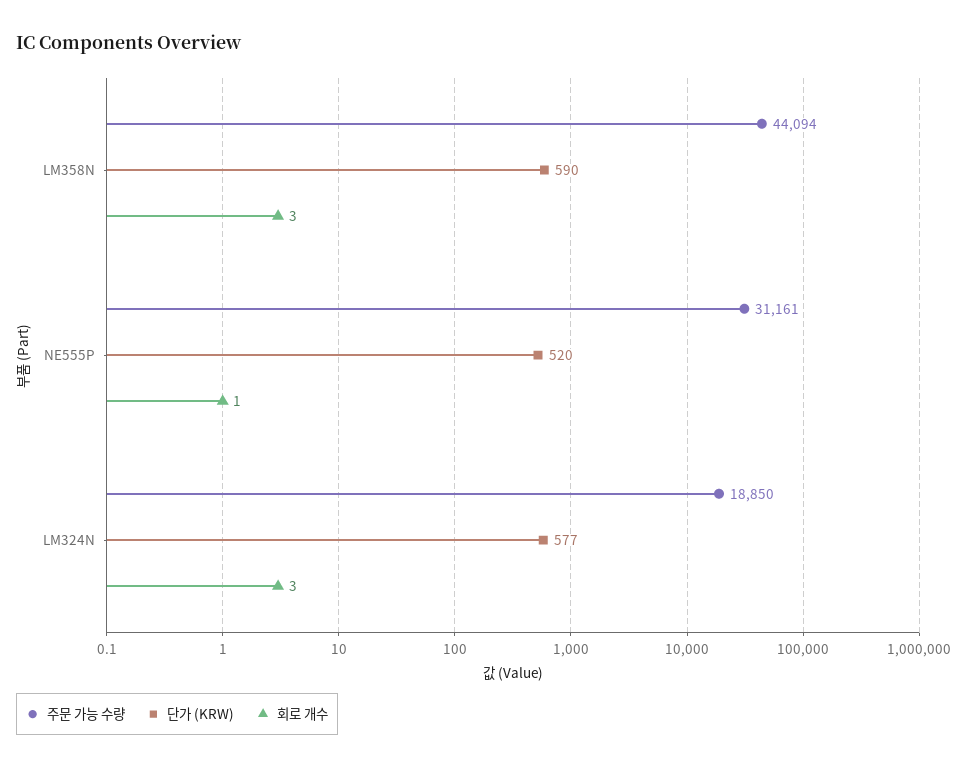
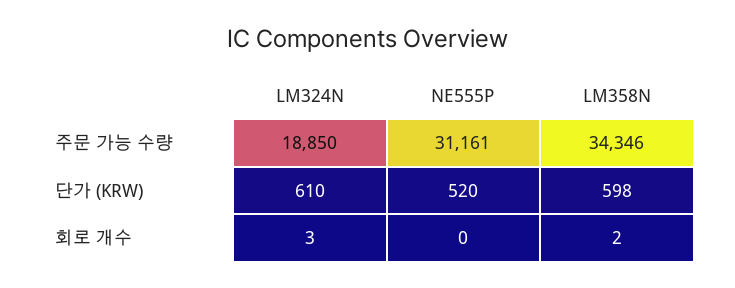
  {
    "주문 가능 수량": {
-     "LM358N": 44094,
+     "LM358N": 34346,
      "NE555P": 31161,
      "LM324N": 18850
    },
    "단가 (KRW)": {
-     "LM358N": 590,
+     "LM358N": 598,
      "NE555P": 520,
-     "LM324N": 577
+     "LM324N": 610
    },
    "회로 개수": {
-     "LM358N": 3,
+     "LM358N": 2,
-     "NE555P": 1,
+     "NE555P": 0,
      "LM324N": 3
    }
  }

